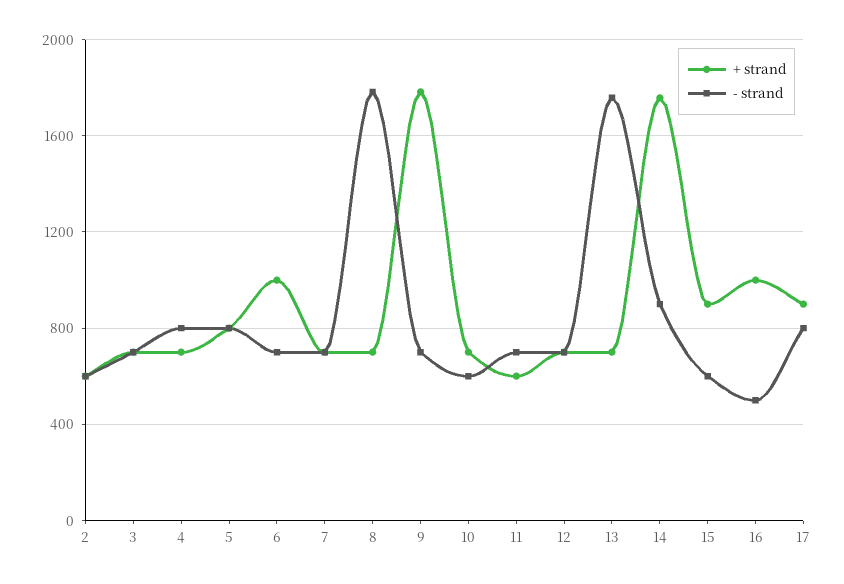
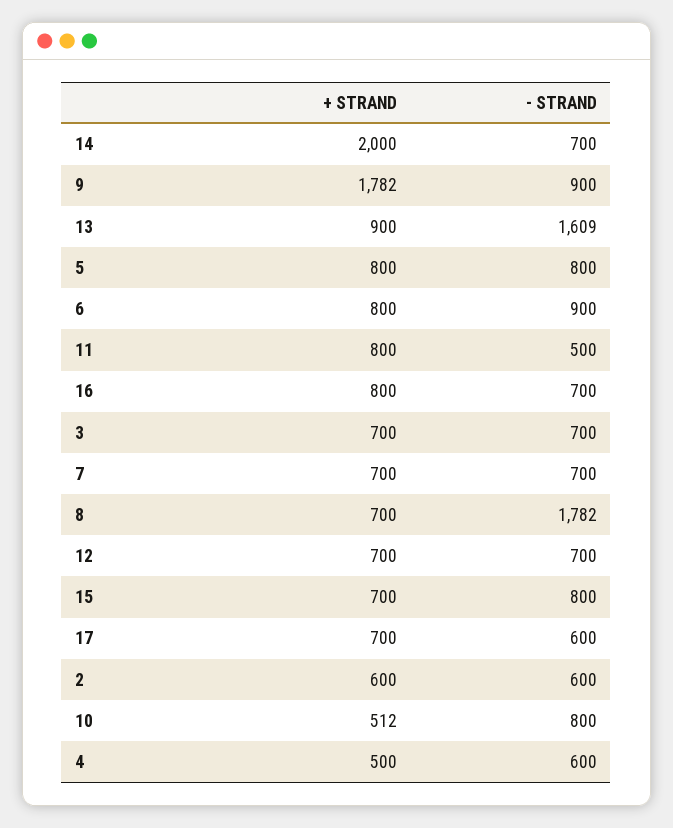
  {
    "+ strand": {
      "2": 600,
      "3": 700,
-     "4": 700,
+     "4": 500,
      "5": 800,
-     "6": 1000,
+     "6": 800,
      "7": 700,
      "8": 700,
      "9": 1782,
-     "10": 700,
+     "10": 512,
-     "11": 600,
+     "11": 800,
      "12": 700,
-     "13": 700,
+     "13": 900,
-     "14": 1750,
+     "14": 2000,
-     "15": 900,
+     "15": 700,
-     "16": 1000,
+     "16": 800,
-     "17": 900
+     "17": 700
    },
    "- strand": {
      "2": 600,
      "3": 700,
-     "4": 800,
+     "4": 600,
      "5": 800,
-     "6": 700,
+     "6": 900,
      "7": 700,
      "8": 1782,
-     "9": 700,
+     "9": 900,
-     "10": 600,
+     "10": 800,
-     "11": 700,
+     "11": 500,
      "12": 700,
-     "13": 1750,
+     "13": 1609,
-     "14": 900,
+     "14": 700,
-     "15": 600,
+     "15": 800,
-     "16": 500,
+     "16": 700,
-     "17": 800
+     "17": 600
    }
  }

